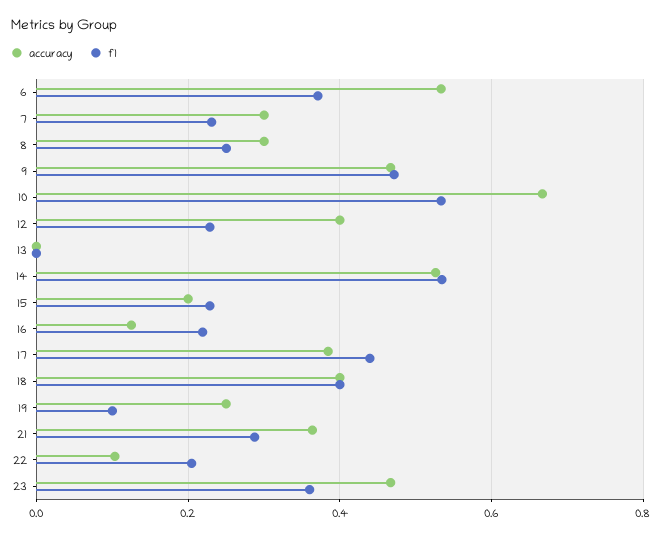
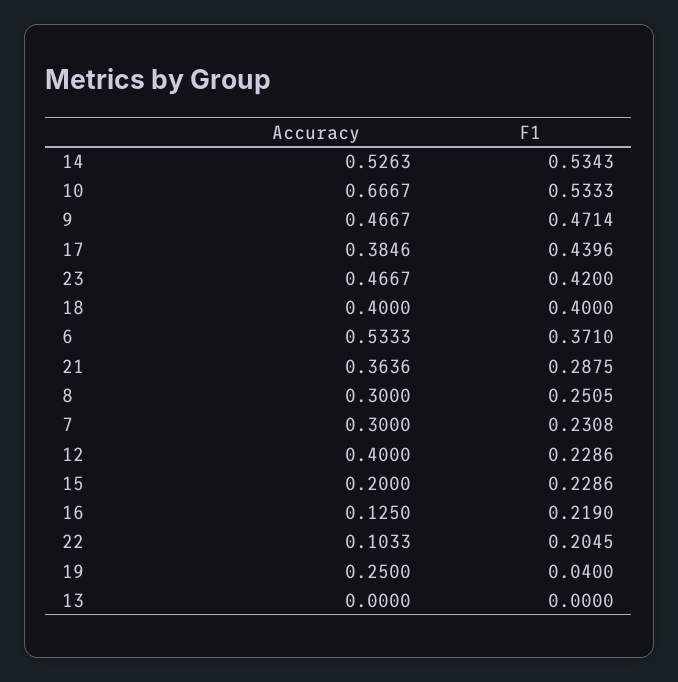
  {
    "accuracy": {
      "6": 0.5333,
      "7": 0.3,
      "8": 0.3,
      "9": 0.4667,
      "10": 0.6667,
      "12": 0.4,
      "13": 0,
      "14": 0.5263,
      "15": 0.2,
      "16": 0.125,
      "17": 0.3846,
      "18": 0.4,
      "19": 0.25,
      "21": 0.3636,
      "22": 0.1033,
      "23": 0.4667
    },
    "f1": {
      "6": 0.371,
      "7": 0.2308,
      "8": 0.2505,
      "9": 0.4714,
      "10": 0.5333,
      "12": 0.2286,
      "13": 0,
      "14": 0.5343,
      "15": 0.2286,
      "16": 0.219,
      "17": 0.4396,
      "18": 0.4,
-     "19": 0.1,
+     "19": 0.04,
      "21": 0.2875,
      "22": 0.2045,
-     "23": 0.36
+     "23": 0.42
    }
  }

